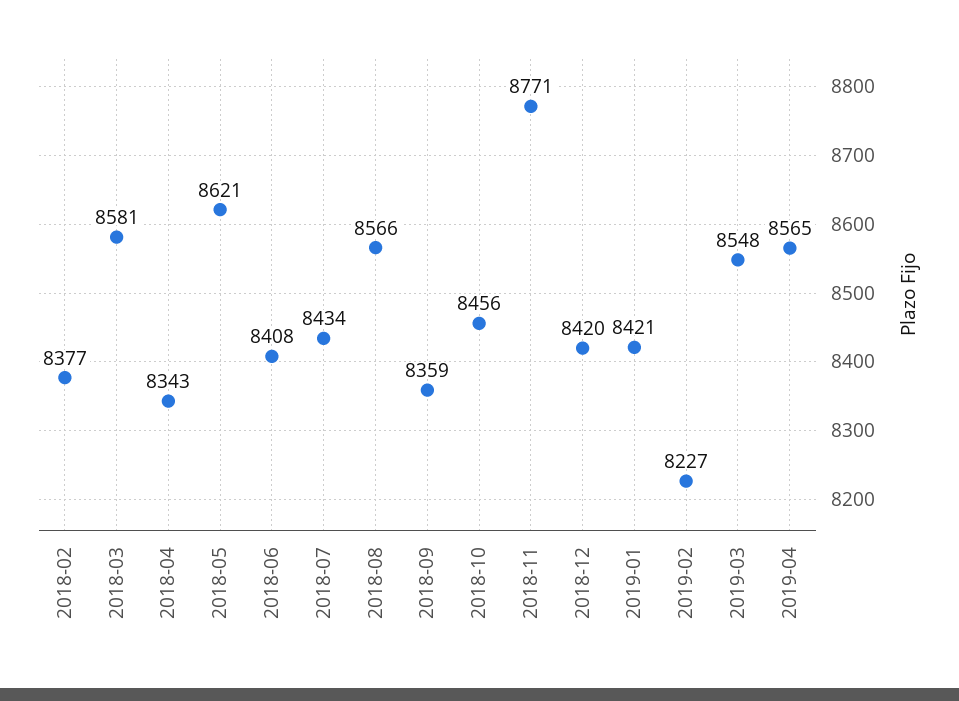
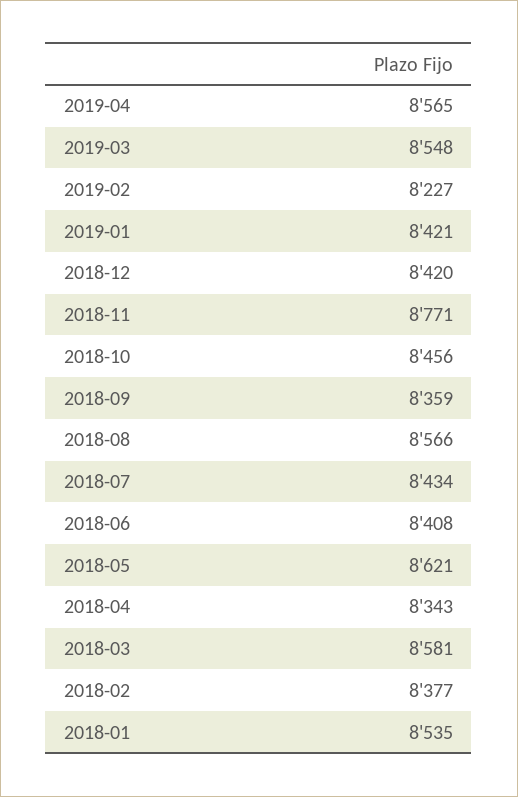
  {
    "2018-02": 8377,
    "2018-03": 8581,
    "2018-04": 8343,
    "2018-05": 8621,
    "2018-06": 8408,
    "2018-07": 8434,
    "2018-08": 8566,
    "2018-09": 8359,
    "2018-10": 8456,
    "2018-11": 8771,
    "2018-12": 8420,
    "2019-01": 8421,
    "2019-02": 8227,
    "2019-03": 8548,
-   "2019-04": 8565
+   "2019-04": 8565,
+   "2018-01": 8535
  }

